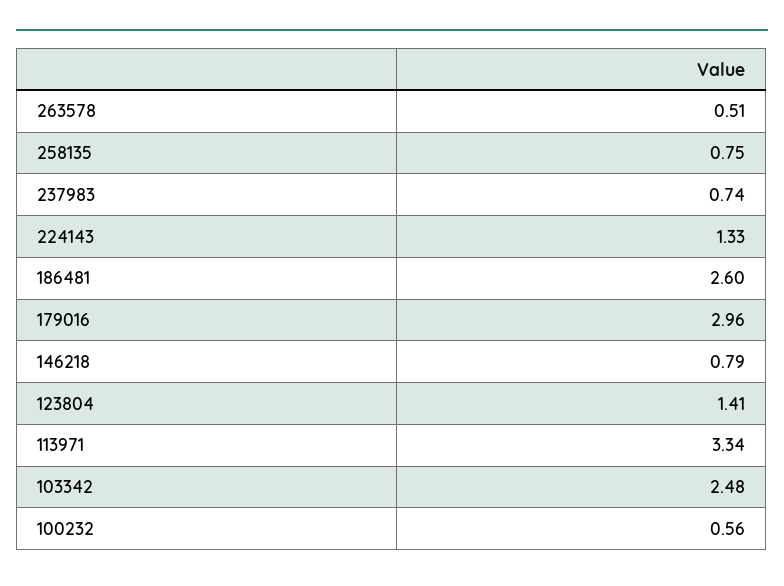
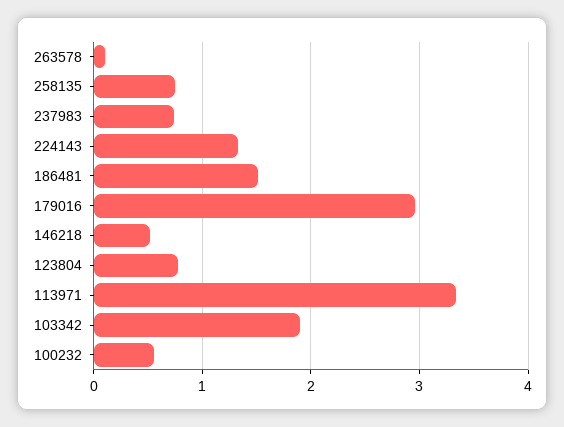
  {
-   "263578": 0.51,
+   "263578": 0.1,
    "258135": 0.75,
    "237983": 0.74,
    "224143": 1.33,
-   "186481": 2.6,
+   "186481": 1.5,
    "179016": 2.96,
-   "146218": 0.79,
+   "146218": 0.5,
-   "123804": 1.41,
+   "123804": 0.8,
    "113971": 3.34,
-   "103342": 2.48,
+   "103342": 1.9,
    "100232": 0.56
  }

